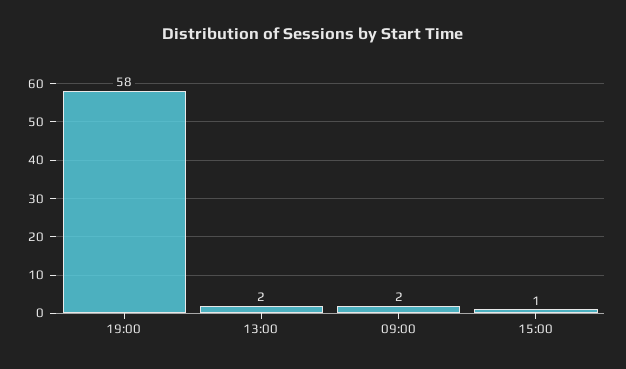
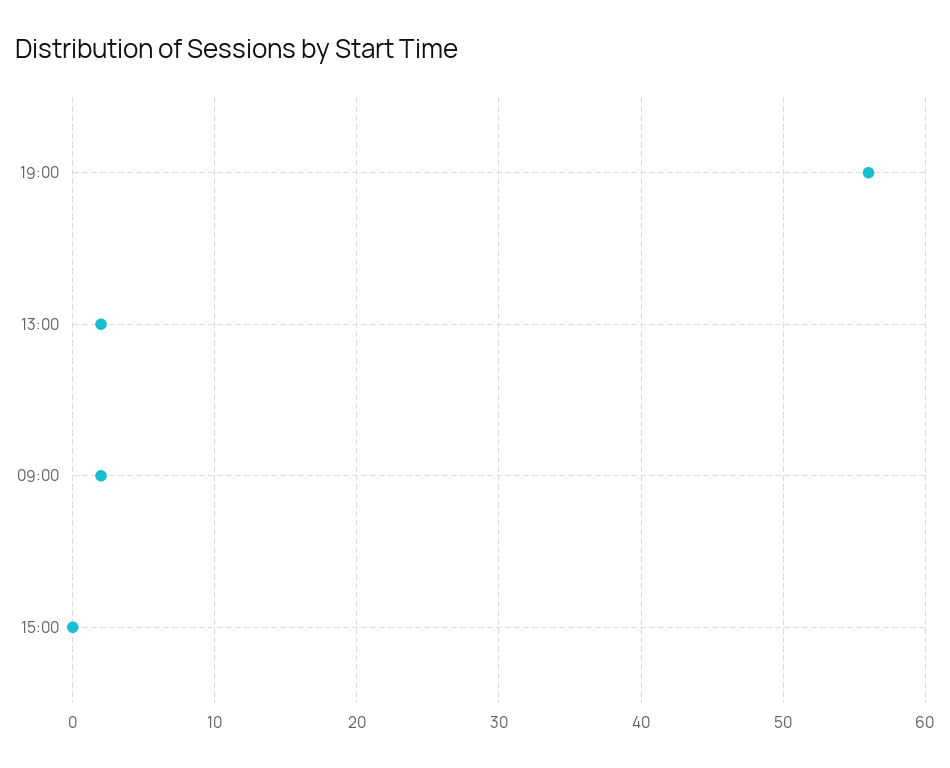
  {
-   "19:00": 58,
+   "19:00": 56,
    "13:00": 2,
    "09:00": 2,
-   "15:00": 1
+   "15:00": 0
  }

